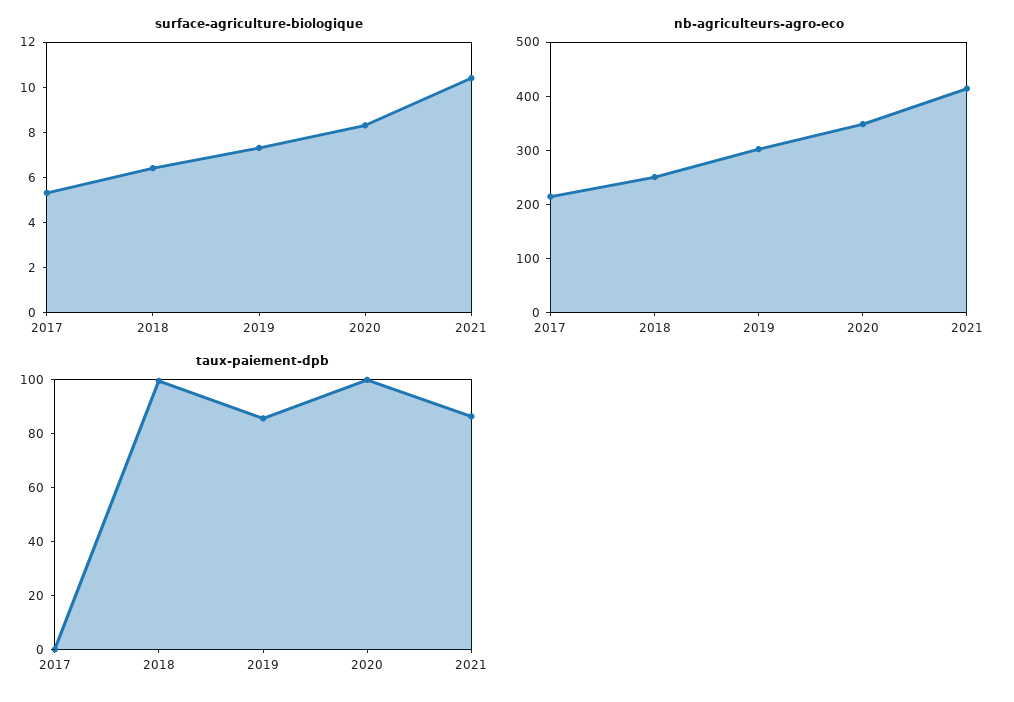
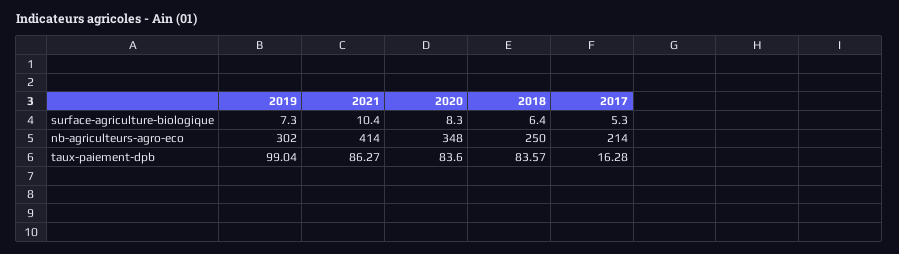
  {
    "surface-agriculture-biologique": {
      "2017": 5.3,
      "2018": 6.4,
      "2019": 7.3,
      "2020": 8.3,
      "2021": 10.4
    },
    "nb-agriculteurs-agro-eco": {
      "2017": 214,
      "2018": 250,
      "2019": 302,
      "2020": 348,
      "2021": 414
    },
    "taux-paiement-dpb": {
-     "2017": 0,
+     "2017": 16.28,
-     "2018": 100,
+     "2018": 83.57,
-     "2019": 85,
+     "2019": 99.04,
-     "2020": 100,
+     "2020": 83.6,
      "2021": 86.27
    }
  }

